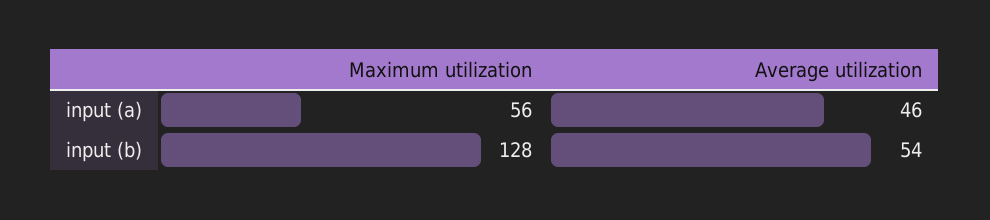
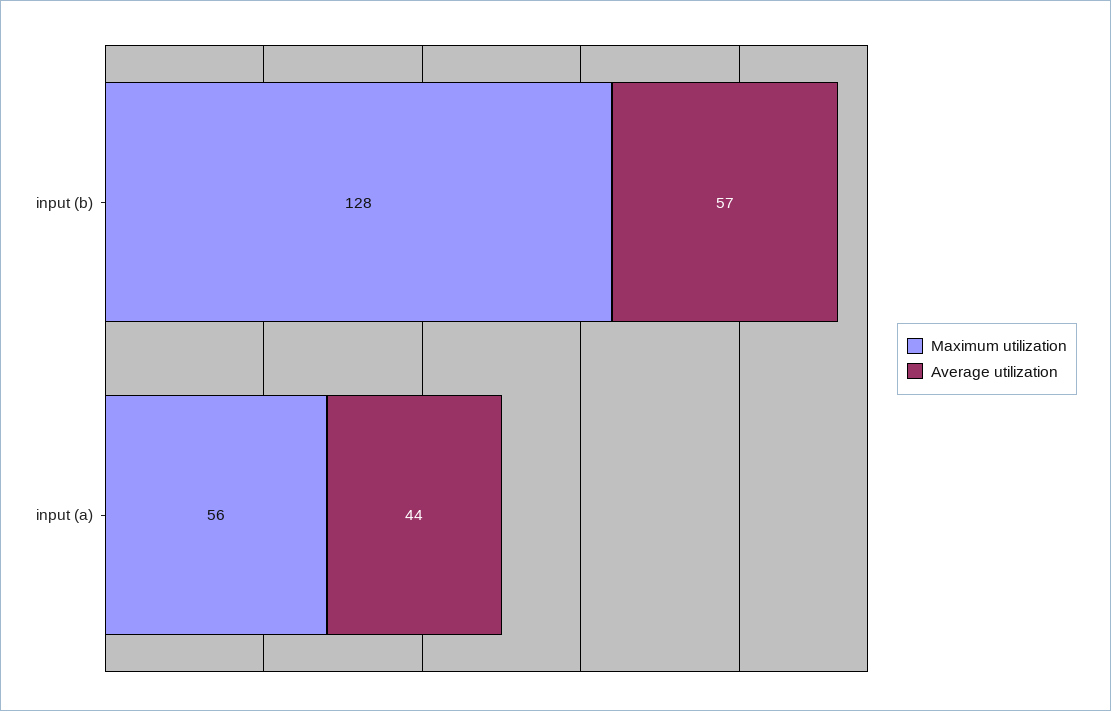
  {
    "Maximum utilization": {
      "input (a)": 56,
      "input (b)": 128
    },
    "Average utilization": {
-     "input (a)": 46,
+     "input (a)": 44,
-     "input (b)": 54
+     "input (b)": 57
    }
  }

